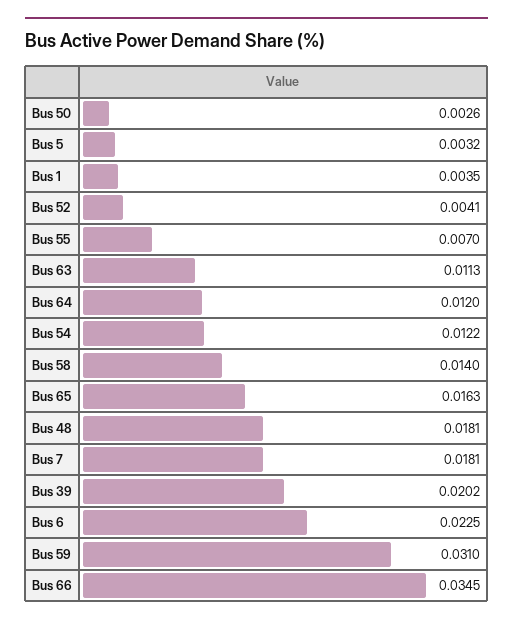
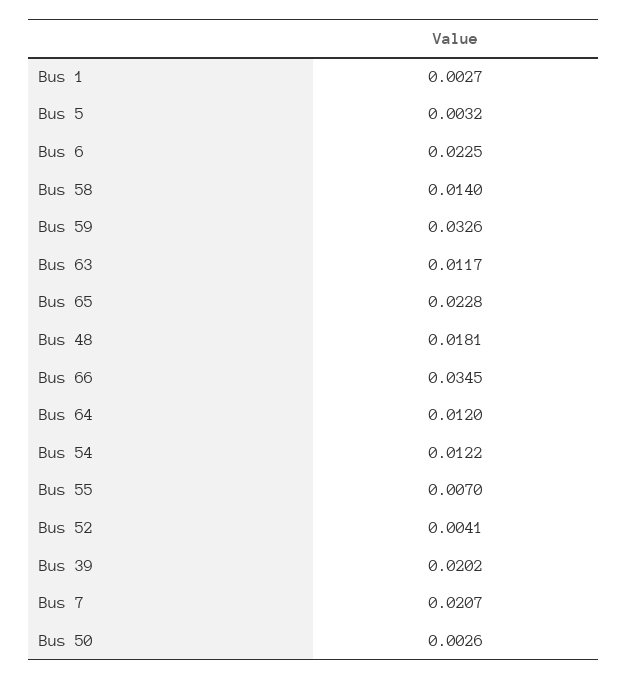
  {
    "Bus 50": 0.0026,
    "Bus 5": 0.0032,
-   "Bus 1": 0.0035,
+   "Bus 1": 0.0027,
    "Bus 52": 0.0041,
    "Bus 55": 0.007,
-   "Bus 63": 0.0113,
+   "Bus 63": 0.0117,
    "Bus 64": 0.012,
    "Bus 54": 0.0122,
    "Bus 58": 0.014,
-   "Bus 65": 0.0163,
+   "Bus 65": 0.0228,
    "Bus 48": 0.0181,
-   "Bus 7": 0.0181,
+   "Bus 7": 0.0207,
    "Bus 39": 0.0202,
    "Bus 6": 0.0225,
-   "Bus 59": 0.031,
+   "Bus 59": 0.0326,
    "Bus 66": 0.0345
  }

